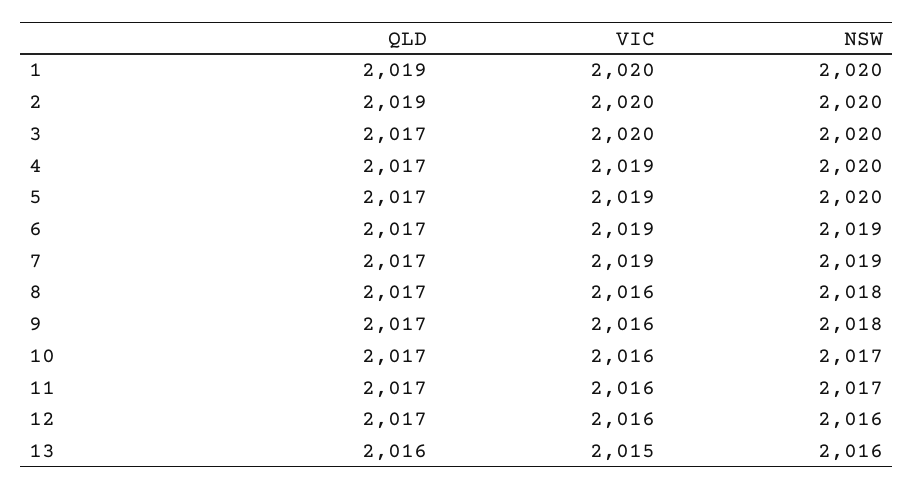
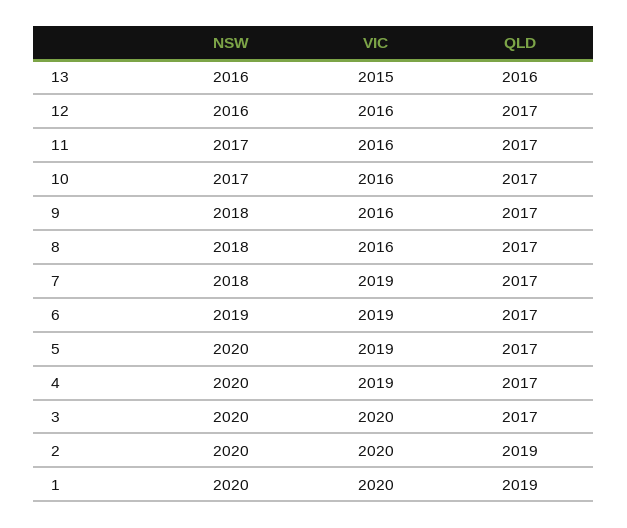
  {
    "QLD": {
      "1": 2019,
      "2": 2019,
      "3": 2017,
      "4": 2017,
      "5": 2017,
      "6": 2017,
      "7": 2017,
      "8": 2017,
      "9": 2017,
      "10": 2017,
      "11": 2017,
      "12": 2017,
      "13": 2016
    },
    "VIC": {
      "1": 2020,
      "2": 2020,
      "3": 2020,
      "4": 2019,
      "5": 2019,
      "6": 2019,
      "7": 2019,
      "8": 2016,
      "9": 2016,
      "10": 2016,
      "11": 2016,
      "12": 2016,
      "13": 2015
    },
    "NSW": {
      "1": 2020,
      "2": 2020,
      "3": 2020,
      "4": 2020,
      "5": 2020,
      "6": 2019,
-     "7": 2019,
+     "7": 2018,
      "8": 2018,
      "9": 2018,
      "10": 2017,
      "11": 2017,
      "12": 2016,
      "13": 2016
    }
  }

